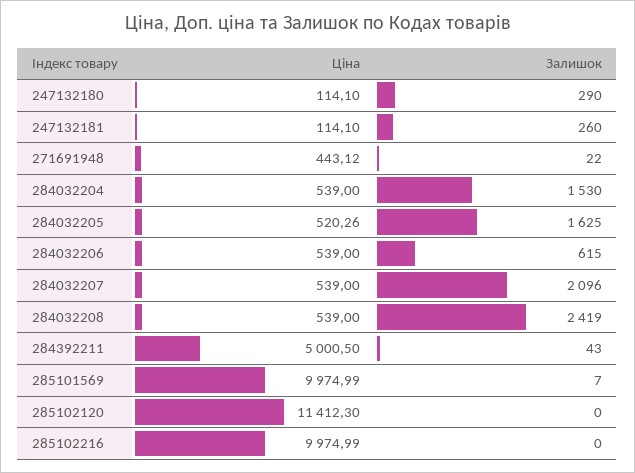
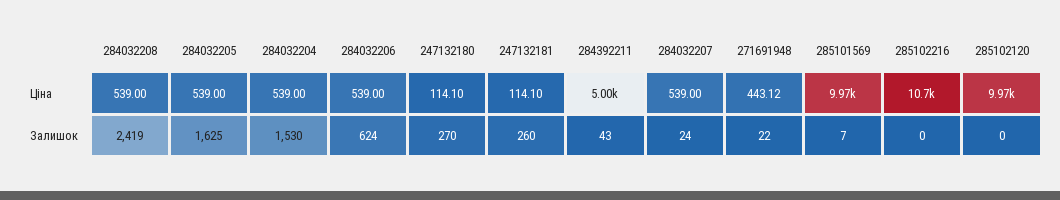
  {
    "Ціна": {
      "247132180": 114.1,
      "247132181": 114.1,
      "271691948": 443.12,
      "284032204": 539,
-     "284032205": 520.26,
+     "284032205": 539,
      "284032206": 539,
      "284032207": 539,
      "284032208": 539,
      "284392211": 5000.5,
      "285101569": 9974.99,
-     "285102120": 11412.3,
+     "285102120": 9970,
-     "285102216": 9974.99
+     "285102216": 10700
    },
    "Залишок": {
-     "247132180": 290,
+     "247132180": 270,
      "247132181": 260,
      "271691948": 22,
      "284032204": 1530,
      "284032205": 1625,
-     "284032206": 615,
+     "284032206": 624,
-     "284032207": 2096,
+     "284032207": 24,
      "284032208": 2419,
      "284392211": 43,
      "285101569": 7,
      "285102120": 0,
      "285102216": 0
    }
  }

